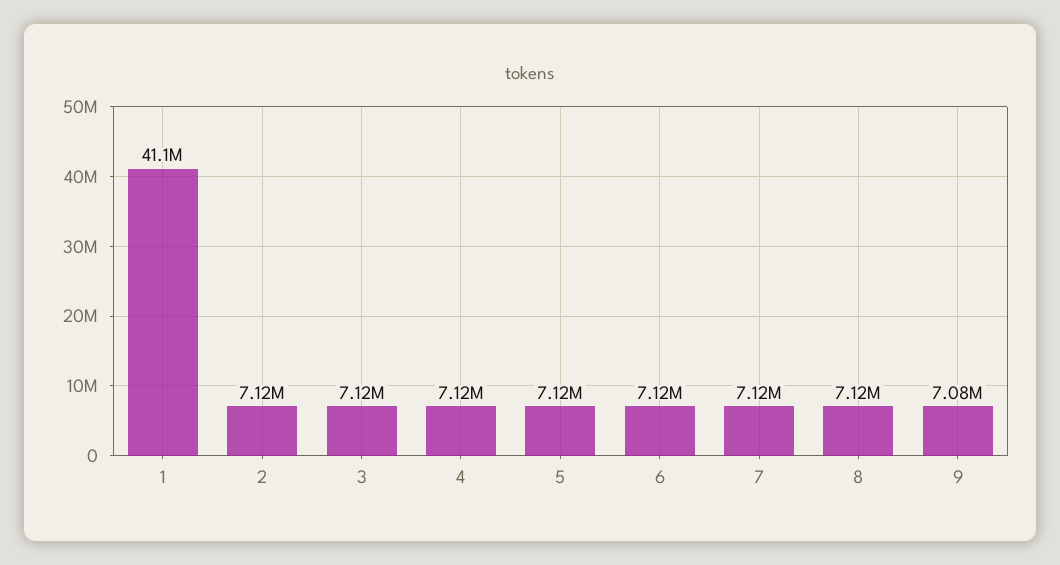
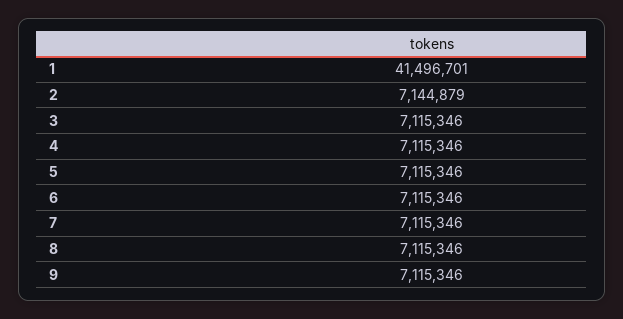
  {
-   "1": 41100000,
+   "1": 41496701,
-   "2": 7120000,
+   "2": 7144879,
    "3": 7115346,
    "4": 7115346,
    "5": 7115346,
    "6": 7115346,
    "7": 7115346,
    "8": 7115346,
-   "9": 7080000
+   "9": 7115346
  }

